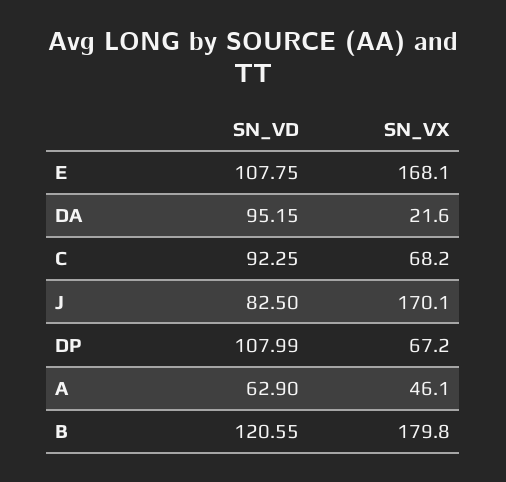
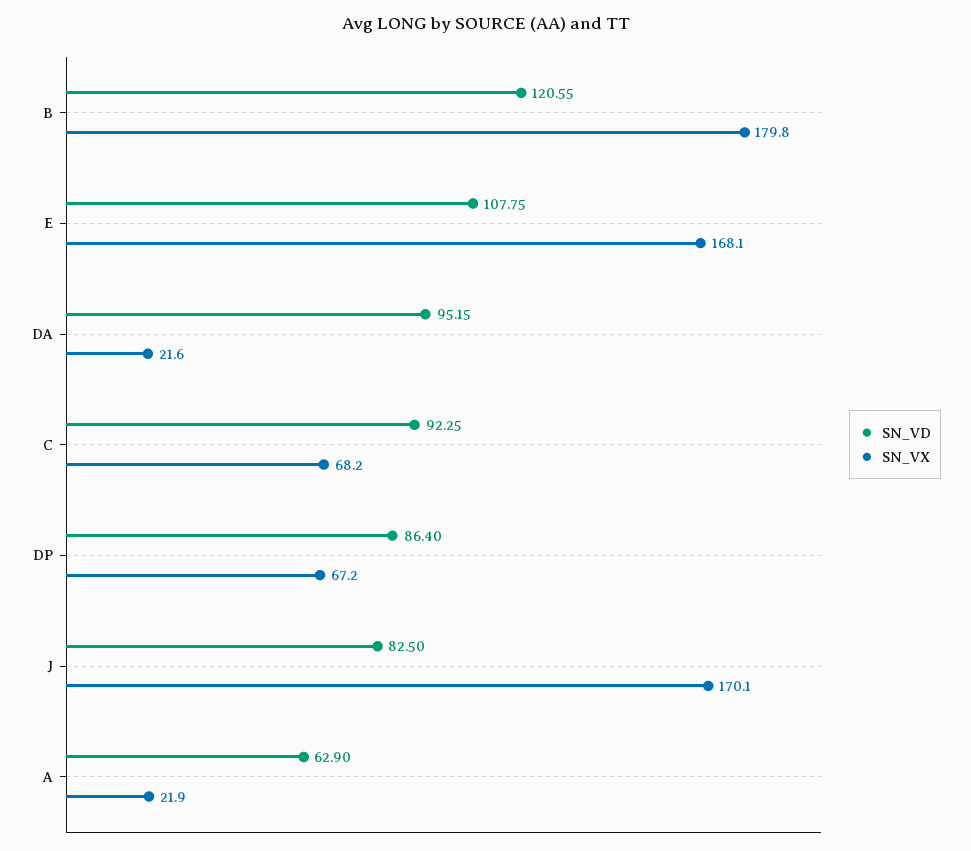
  {
    "SN_VD": {
      "E": 107.75,
      "DA": 95.15,
      "C": 92.25,
      "J": 82.5,
-     "DP": 107.99,
+     "DP": 86.4,
      "A": 62.9,
      "B": 120.55
    },
    "SN_VX": {
      "E": 168.1,
      "DA": 21.6,
      "C": 68.2,
      "J": 170.1,
      "DP": 67.2,
-     "A": 46.1,
+     "A": 21.9,
      "B": 179.8
    }
  }

